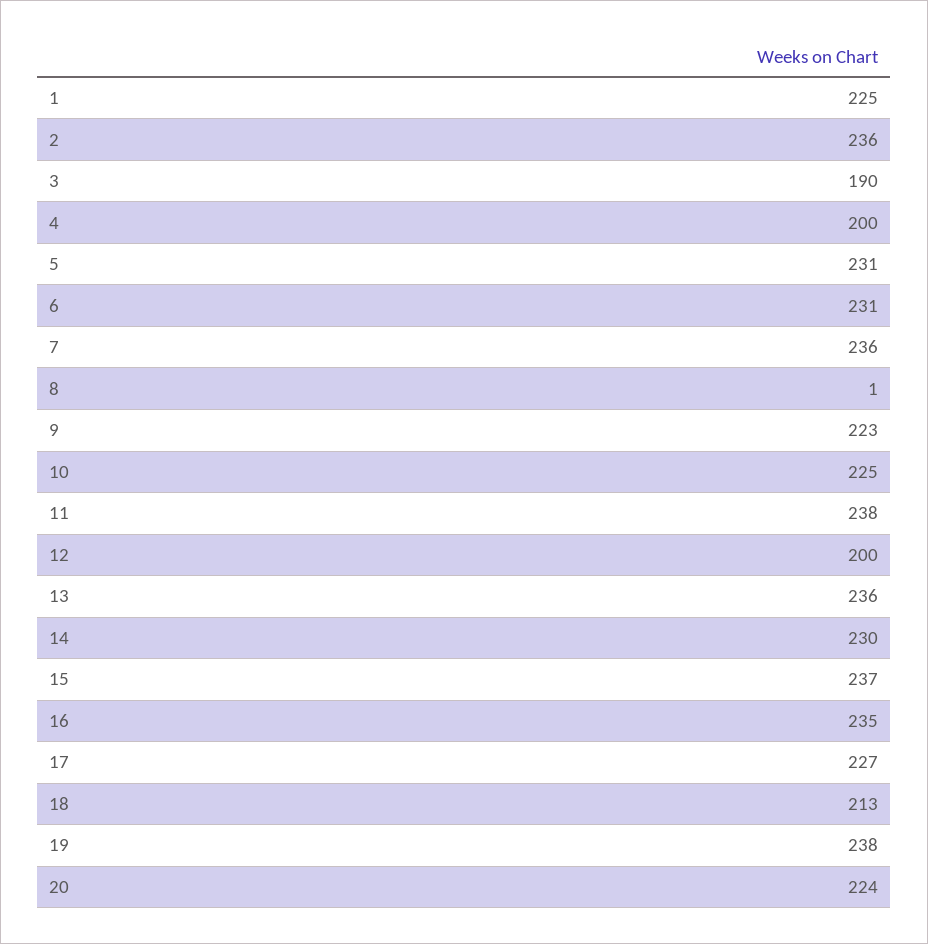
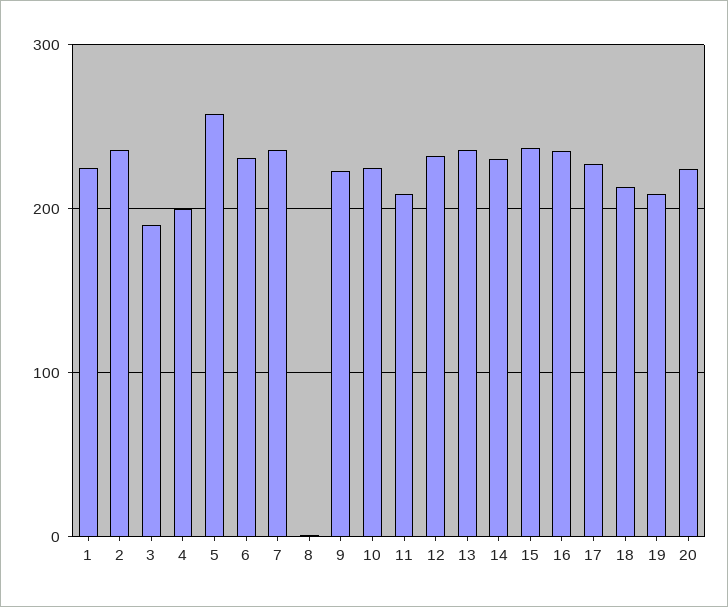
  {
    "1": 225,
    "2": 236,
    "3": 190,
    "4": 200,
-   "5": 231,
+   "5": 260,
    "6": 231,
    "7": 236,
    "8": 1,
    "9": 223,
    "10": 225,
-   "11": 238,
+   "11": 210,
-   "12": 200,
+   "12": 230,
    "13": 236,
    "14": 230,
    "15": 237,
    "16": 235,
    "17": 227,
    "18": 213,
-   "19": 238,
+   "19": 210,
    "20": 224
  }

